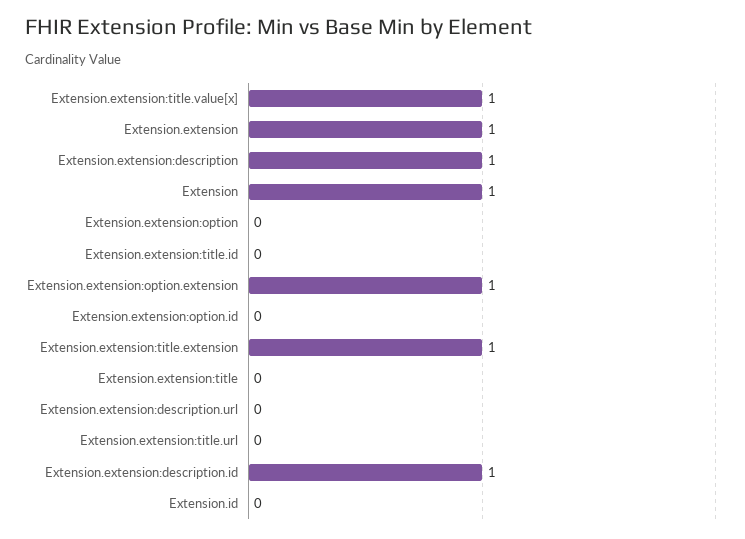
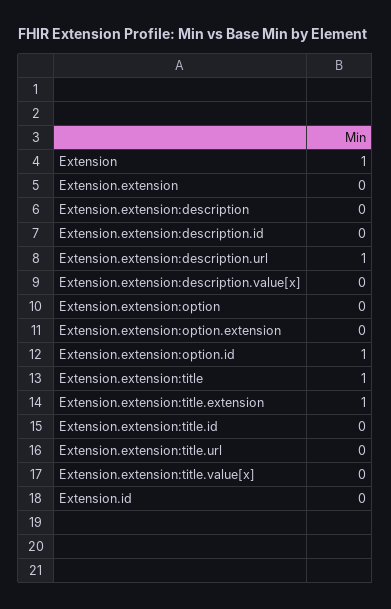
  {
-   "Extension.extension:title.value[x]": 1,
+   "Extension.extension:title.value[x]": 0,
-   "Extension.extension": 1,
+   "Extension.extension": 0,
-   "Extension.extension:description": 1,
+   "Extension.extension:description": 0,
    "Extension": 1,
    "Extension.extension:option": 0,
    "Extension.extension:title.id": 0,
-   "Extension.extension:option.extension": 1,
+   "Extension.extension:option.extension": 0,
-   "Extension.extension:option.id": 0,
+   "Extension.extension:option.id": 1,
    "Extension.extension:title.extension": 1,
-   "Extension.extension:title": 0,
+   "Extension.extension:title": 1,
-   "Extension.extension:description.url": 0,
+   "Extension.extension:description.url": 1,
    "Extension.extension:title.url": 0,
-   "Extension.extension:description.id": 1,
+   "Extension.extension:description.id": 0,
-   "Extension.id": 0
+   "Extension.id": 0,
+   "Extension.extension:description.value[x]": 0
  }

